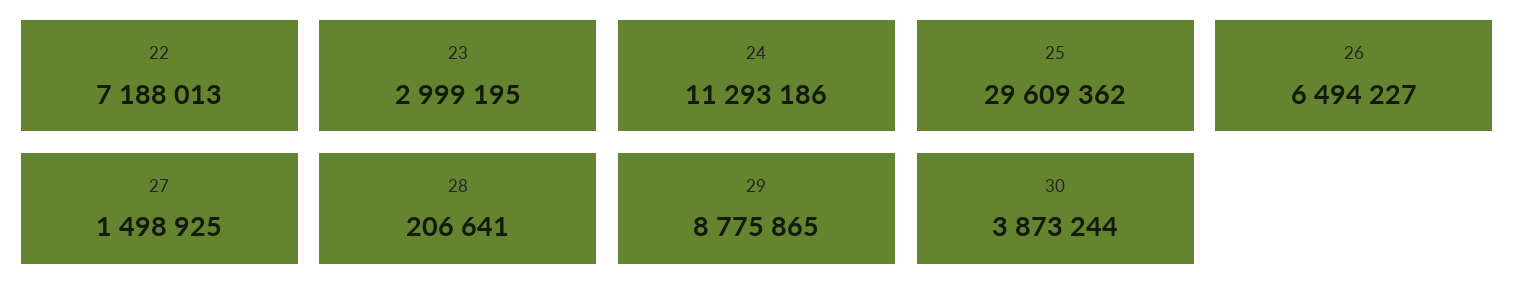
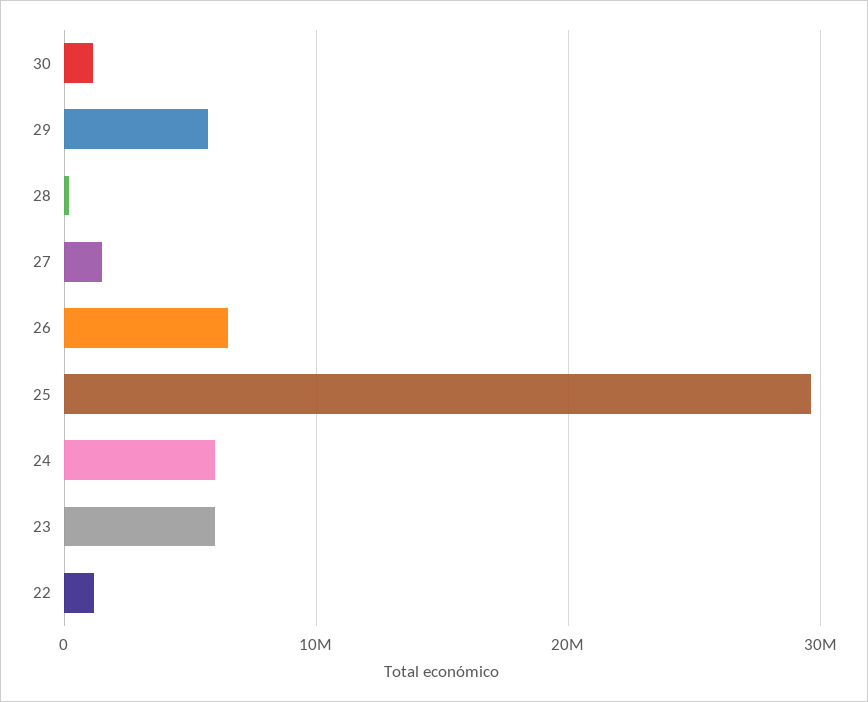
  {
-   "22": 7188013,
+   "22": 1000000,
-   "23": 2999195,
+   "23": 6000000,
-   "24": 11293186,
+   "24": 6000000,
    "25": 29609362,
    "26": 6494227,
    "27": 1498925,
    "28": 206641,
-   "29": 8775865,
+   "29": 6000000,
-   "30": 3873244
+   "30": 1000000
  }

